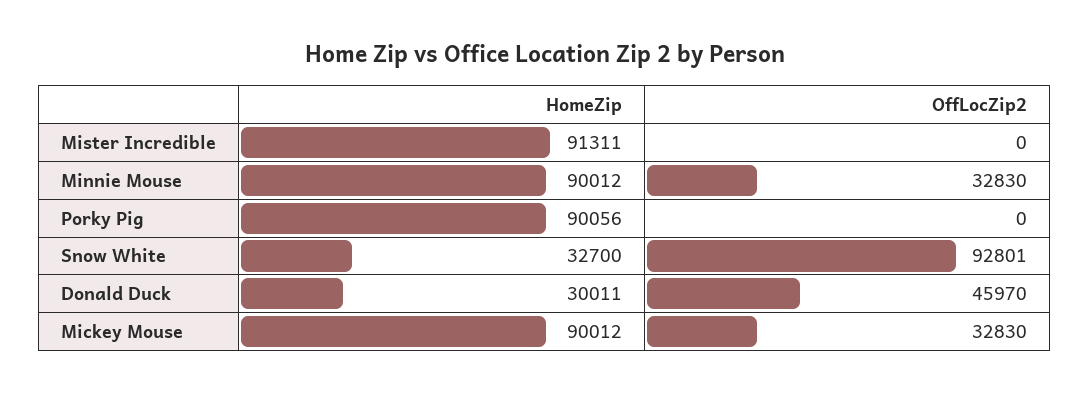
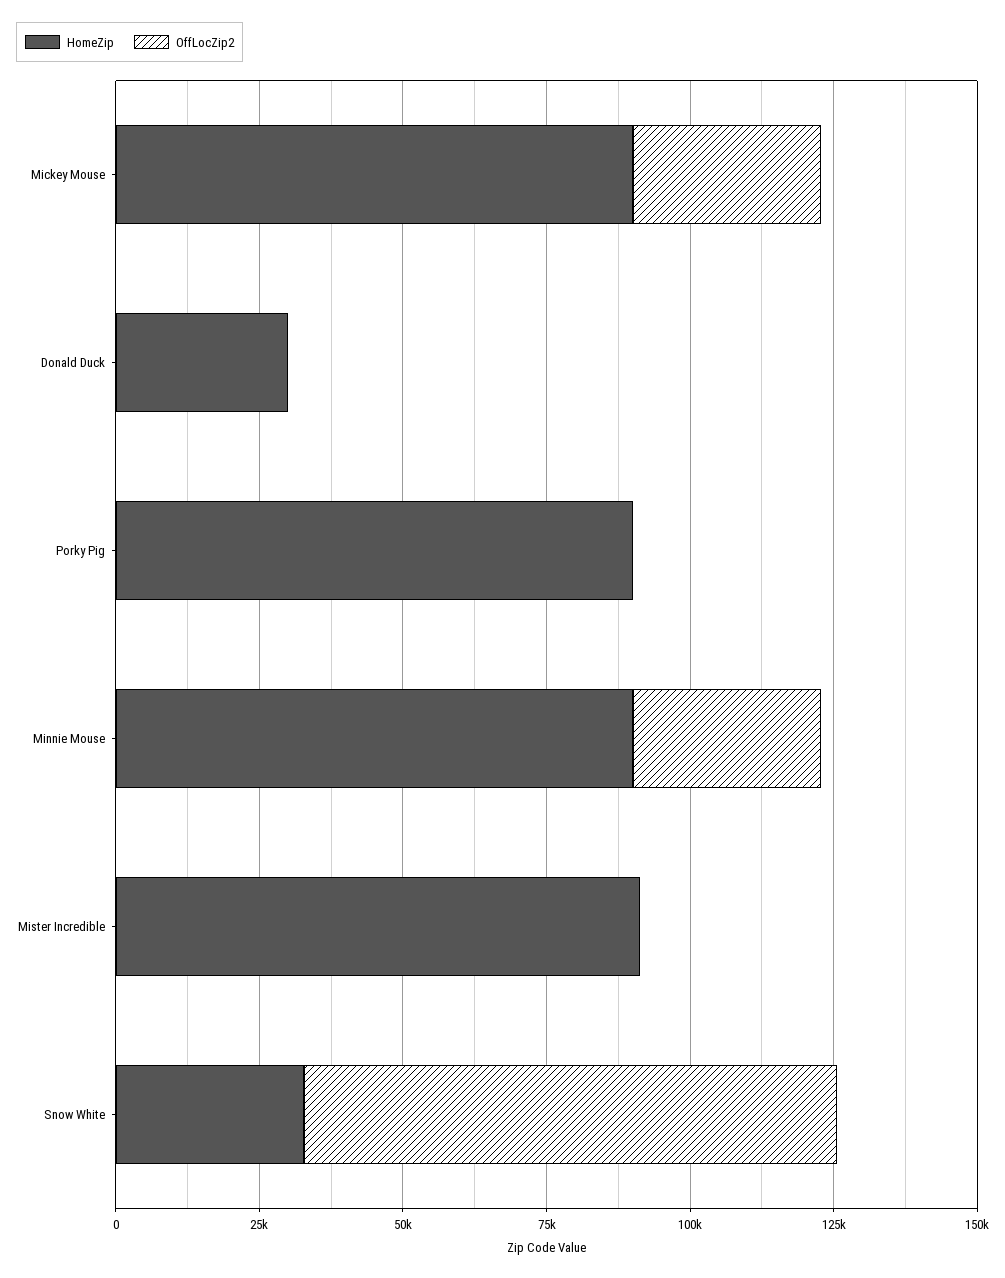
  {
    "HomeZip": {
      "Mister Incredible": 91311,
      "Minnie Mouse": 90012,
      "Porky Pig": 90056,
      "Snow White": 32700,
      "Donald Duck": 30011,
      "Mickey Mouse": 90012
    },
    "OffLocZip2": {
      "Mister Incredible": 0,
      "Minnie Mouse": 32830,
      "Porky Pig": 0,
      "Snow White": 92801,
-     "Donald Duck": 45970,
+     "Donald Duck": 0,
      "Mickey Mouse": 32830
    }
  }

